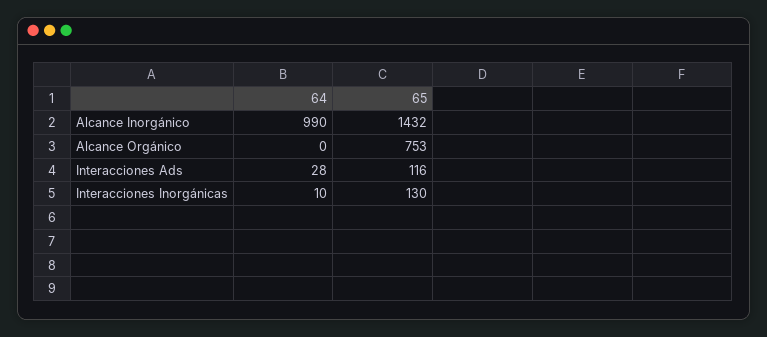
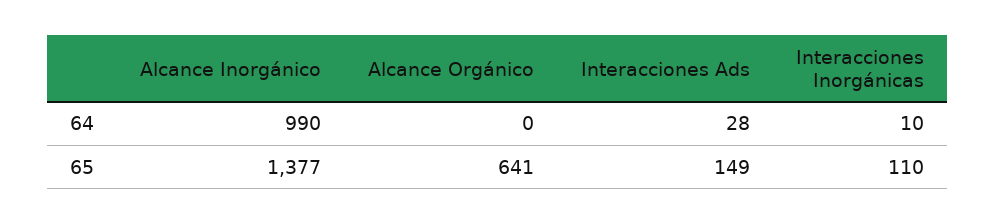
  {
    "64": {
      "Alcance Inorgánico": 990,
      "Alcance Orgánico": 0,
      "Interacciones Ads": 28,
      "Interacciones Inorgánicas": 10
    },
    "65": {
-     "Alcance Inorgánico": 1432,
+     "Alcance Inorgánico": 1377,
-     "Alcance Orgánico": 753,
+     "Alcance Orgánico": 641,
-     "Interacciones Ads": 116,
+     "Interacciones Ads": 149,
-     "Interacciones Inorgánicas": 130
+     "Interacciones Inorgánicas": 110
    }
  }

